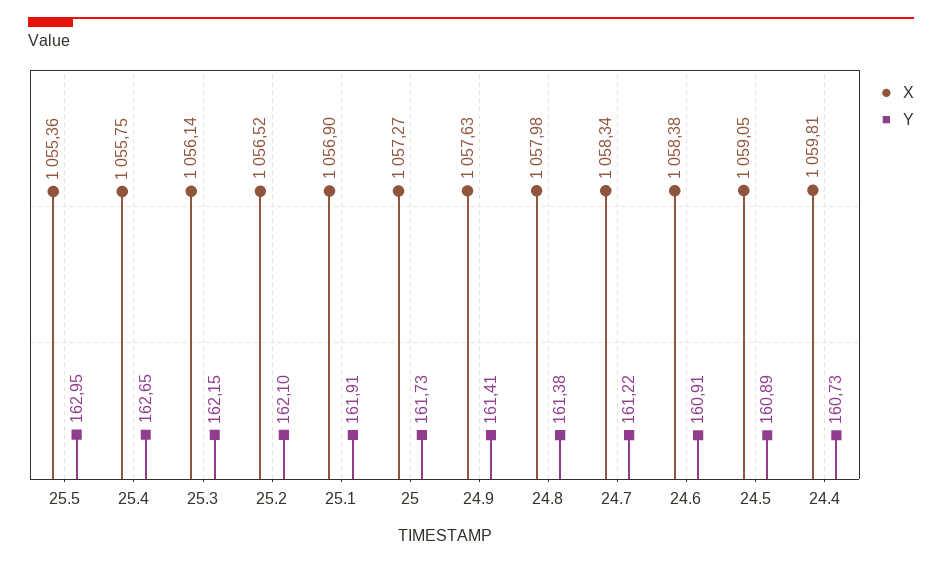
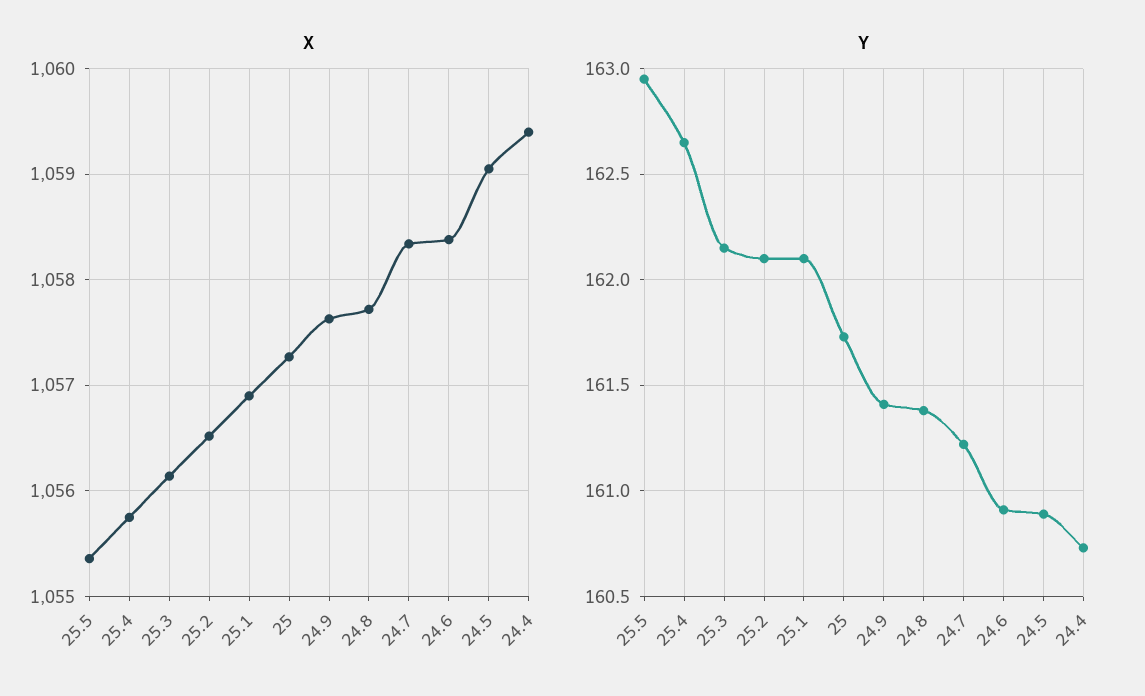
  {
    "X": {
      "25.5": 1055.36,
      "25.4": 1055.75,
      "25.3": 1056.14,
      "25.2": 1056.52,
      "25.1": 1056.9,
      "25": 1057.27,
      "24.9": 1057.63,
-     "24.8": 1057.98,
+     "24.8": 1057.7,
      "24.7": 1058.34,
      "24.6": 1058.38,
      "24.5": 1059.05,
-     "24.4": 1059.81
+     "24.4": 1059.4
    },
    "Y": {
      "25.5": 162.95,
      "25.4": 162.65,
      "25.3": 162.15,
      "25.2": 162.1,
-     "25.1": 161.91,
+     "25.1": 162.1,
      "25": 161.73,
      "24.9": 161.41,
      "24.8": 161.38,
      "24.7": 161.22,
      "24.6": 160.91,
      "24.5": 160.89,
      "24.4": 160.73
    }
  }

